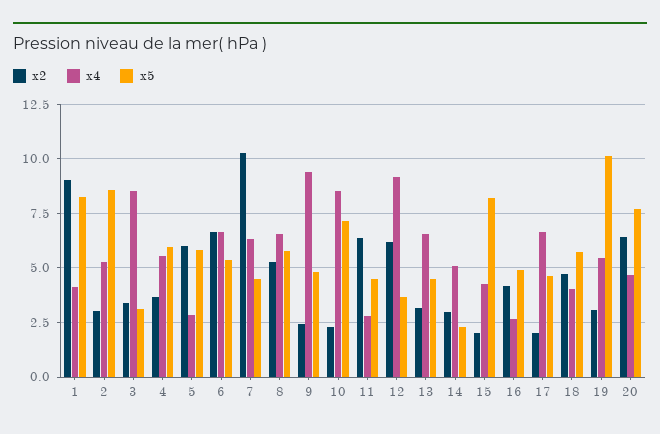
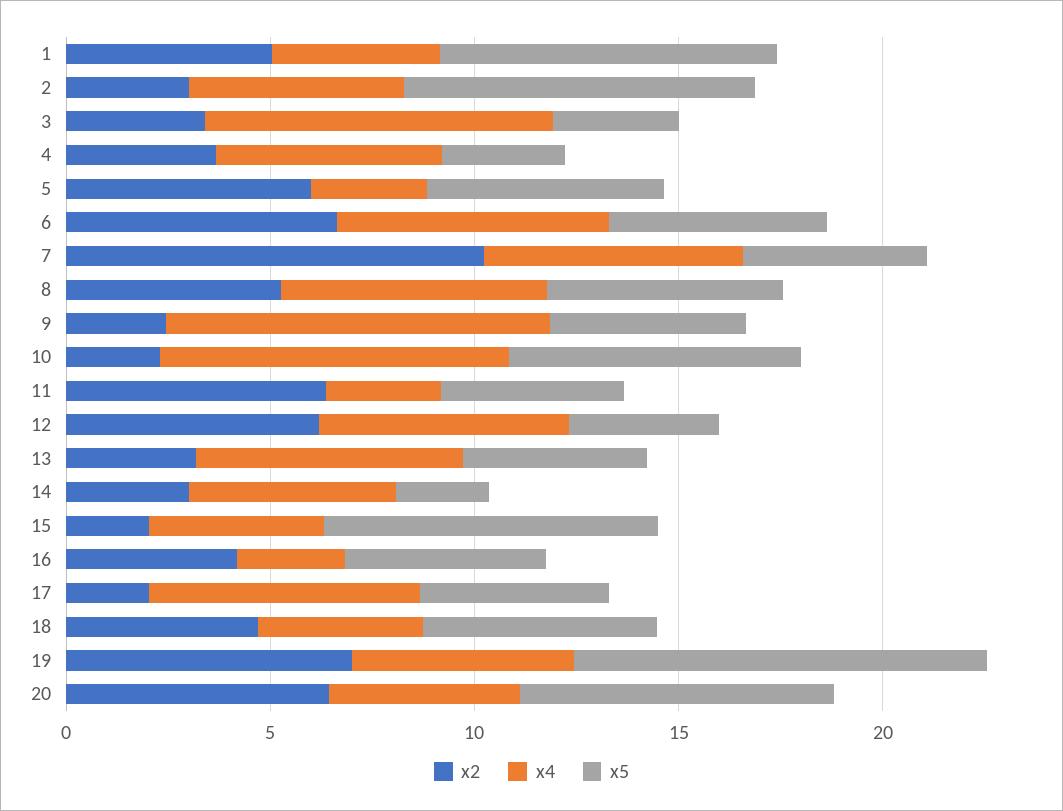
  {
    "x2": {
-     "1": 9,
+     "1": 5,
      "2": 3,
      "3": 3.5,
      "4": 3.5,
      "5": 6,
      "6": 6.5,
      "7": 10,
      "8": 5.5,
      "9": 2.5,
      "10": 2.5,
      "11": 6.5,
      "12": 6,
      "13": 3,
      "14": 3,
      "15": 2,
      "16": 4,
      "17": 2,
      "18": 4.5,
-     "19": 3,
+     "19": 7,
      "20": 6.5
    },
    "x4": {
      "1": 4,
      "2": 5.5,
      "3": 8.5,
      "4": 5.5,
      "5": 3,
      "6": 6.5,
      "7": 6.5,
      "8": 6.5,
      "9": 9.5,
      "10": 8.5,
      "11": 3,
-     "12": 9,
+     "12": 6,
      "13": 6.5,
      "14": 5,
      "15": 4.5,
      "16": 2.5,
      "17": 6.5,
      "18": 4,
      "19": 5.5,
      "20": 4.5
    },
    "x5": {
      "1": 8.5,
      "2": 8.5,
      "3": 3,
-     "4": 6,
+     "4": 3,
      "5": 6,
      "6": 5.5,
      "7": 4.5,
      "8": 6,
      "9": 5,
      "10": 7,
      "11": 4.5,
      "12": 3.5,
      "13": 4.5,
      "14": 2.5,
      "15": 8,
      "16": 5,
      "17": 4.5,
      "18": 5.5,
      "19": 10,
      "20": 7.5
    }
  }

